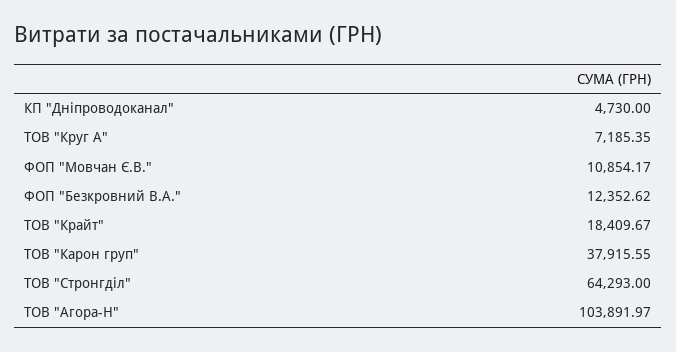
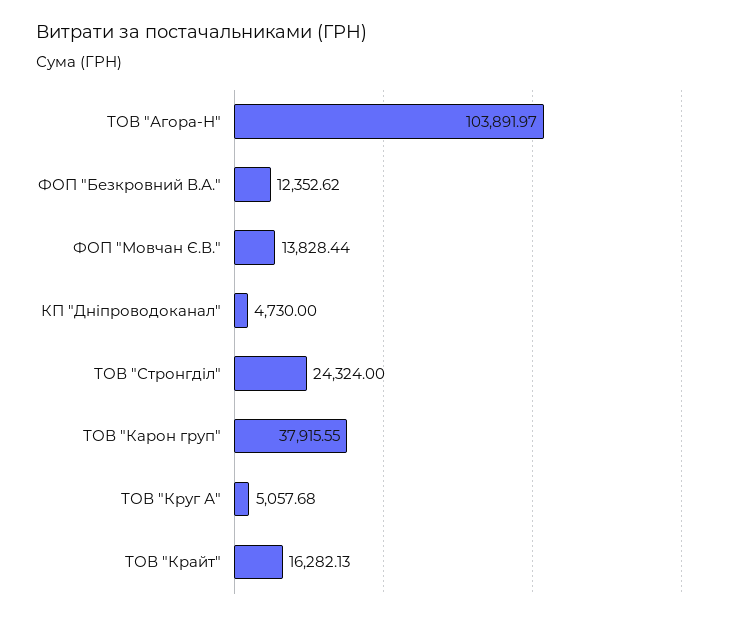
  {
    "КП \"Дніпроводоканал\"": 4730,
-   "ТОВ \"Круг А\"": 7185.35,
+   "ТОВ \"Круг А\"": 5057.68,
-   "ФОП \"Мовчан Є.В.\"": 10854.17,
+   "ФОП \"Мовчан Є.В.\"": 13828.44,
    "ФОП \"Безкровний В.А.\"": 12352.62,
-   "ТОВ \"Крайт\"": 18409.67,
+   "ТОВ \"Крайт\"": 16282.13,
    "ТОВ \"Карон груп\"": 37915.55,
-   "ТОВ \"Стронгділ\"": 64293,
+   "ТОВ \"Стронгділ\"": 24324,
    "ТОВ \"Агора-Н\"": 103891.97
  }

